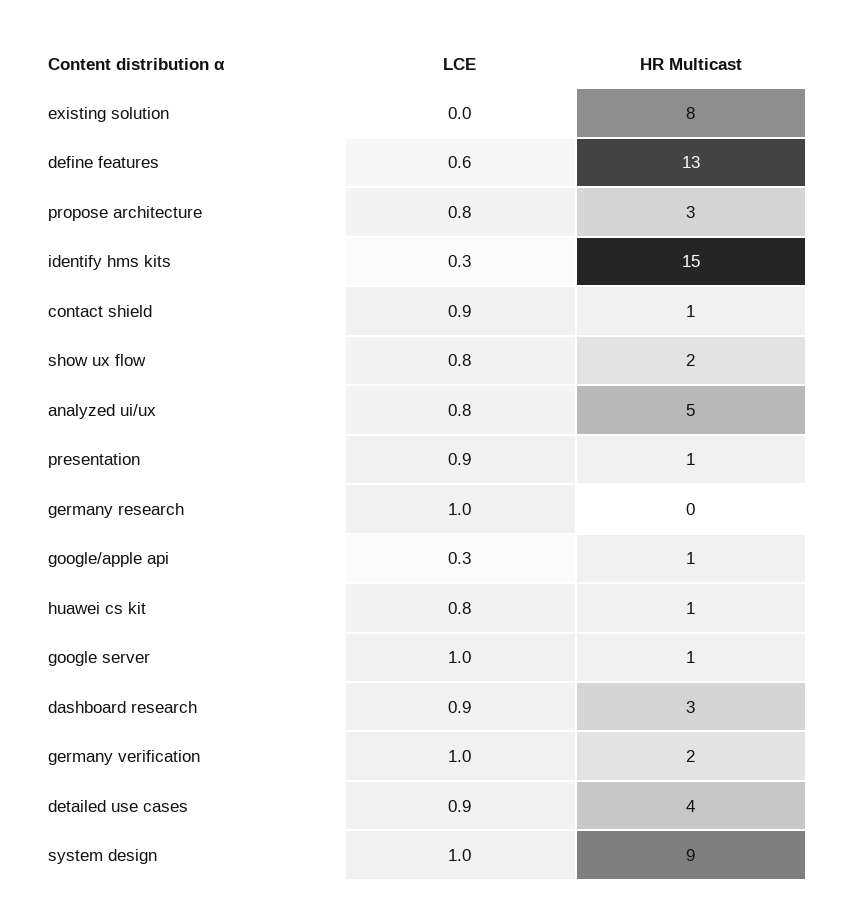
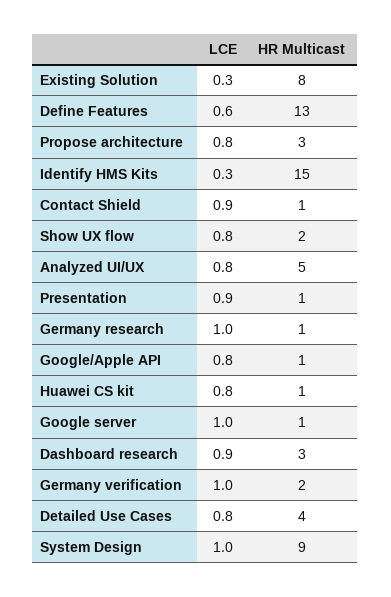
  {
    "LCE": {
-     "existing solution": 0,
+     "existing solution": 0.3,
      "define features": 0.6,
      "propose architecture": 0.8,
      "identify hms kits": 0.3,
      "contact shield": 0.9,
      "show ux flow": 0.8,
      "analyzed ui/ux": 0.8,
      "presentation": 0.9,
      "germany research": 1,
-     "google/apple api": 0.3,
+     "google/apple api": 0.8,
      "huawei cs kit": 0.8,
      "google server": 1,
      "dashboard research": 0.9,
      "germany verification": 1,
-     "detailed use cases": 0.9,
+     "detailed use cases": 0.8,
      "system design": 1
    },
    "HR Multicast": {
      "existing solution": 8,
      "define features": 13,
      "propose architecture": 3,
      "identify hms kits": 15,
      "contact shield": 1,
      "show ux flow": 2,
      "analyzed ui/ux": 5,
      "presentation": 1,
-     "germany research": 0,
+     "germany research": 1,
      "google/apple api": 1,
      "huawei cs kit": 1,
      "google server": 1,
      "dashboard research": 3,
      "germany verification": 2,
      "detailed use cases": 4,
      "system design": 9
    }
  }

